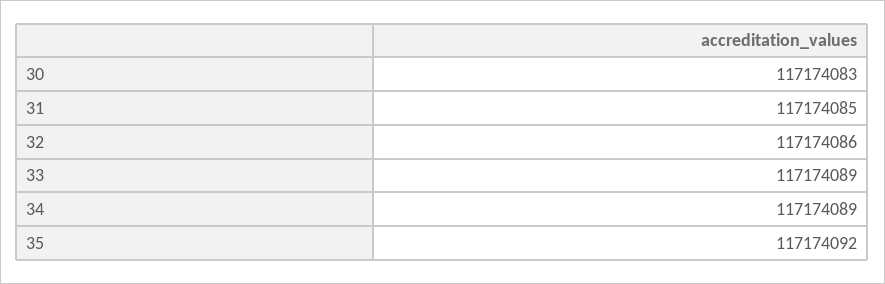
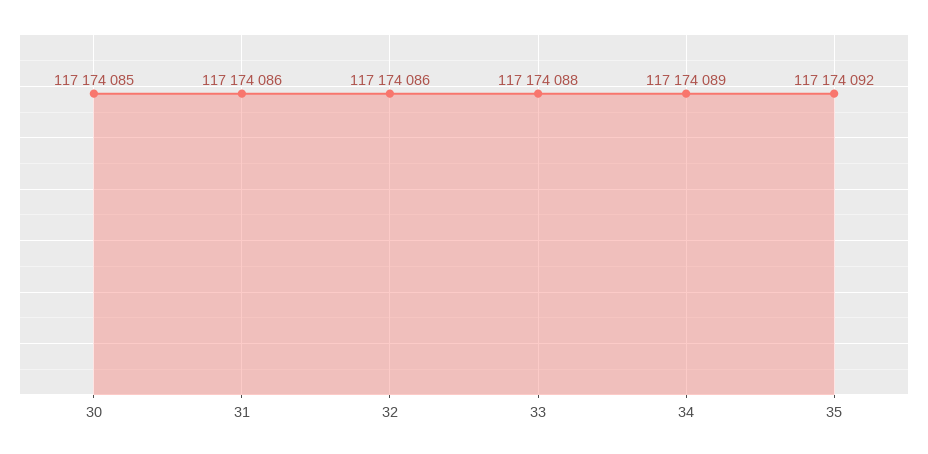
  {
-   "30": 117174083,
+   "30": 117174085,
-   "31": 117174085,
+   "31": 117174086,
    "32": 117174086,
-   "33": 117174089,
+   "33": 117174088,
    "34": 117174089,
    "35": 117174092
  }

